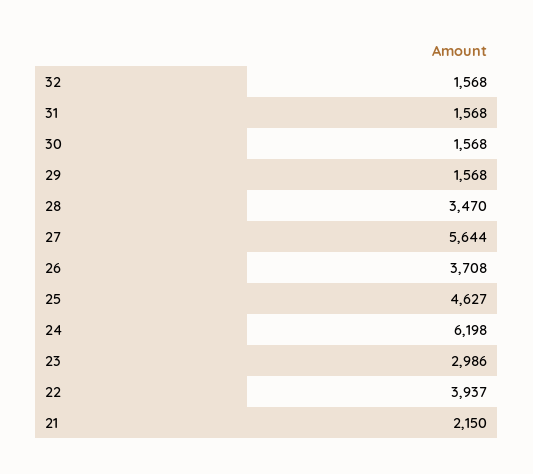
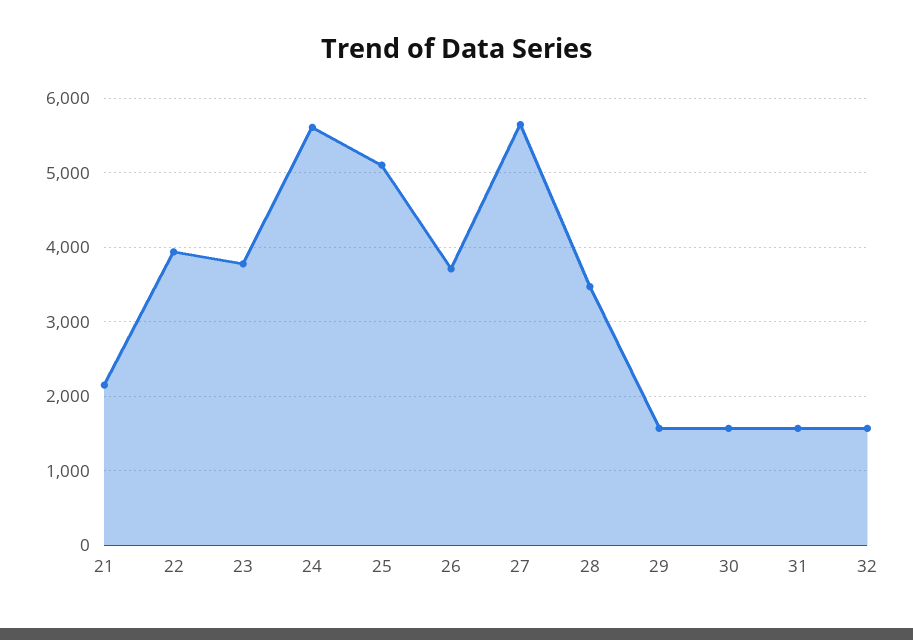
  {
    "32": 1568,
    "31": 1568,
    "30": 1568,
    "29": 1568,
    "28": 3470,
    "27": 5644,
    "26": 3708,
-   "25": 4627,
+   "25": 5100,
-   "24": 6198,
+   "24": 5600,
-   "23": 2986,
+   "23": 3800,
    "22": 3937,
    "21": 2150
  }

